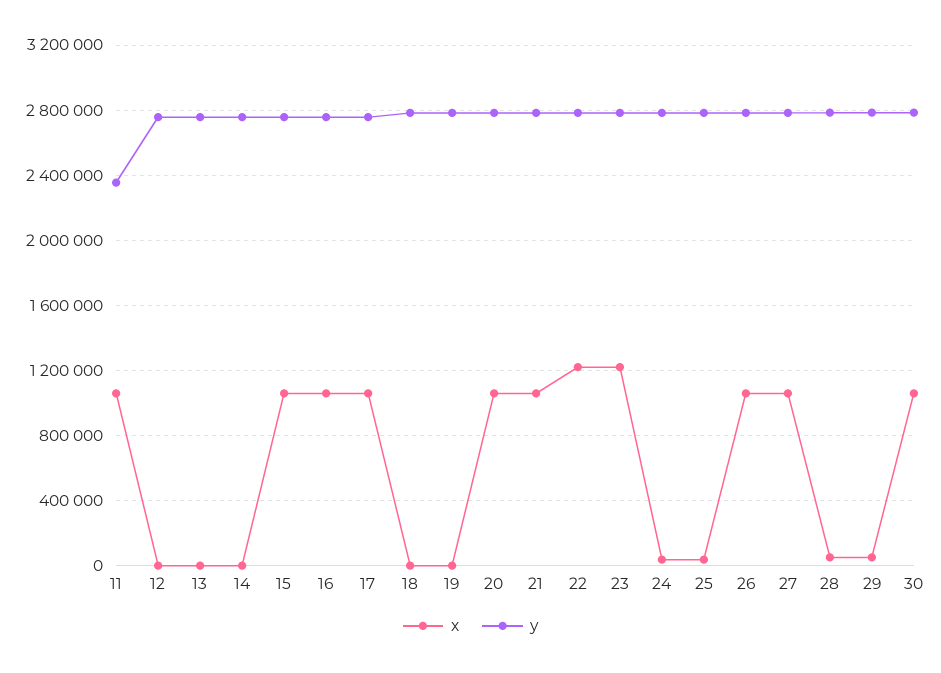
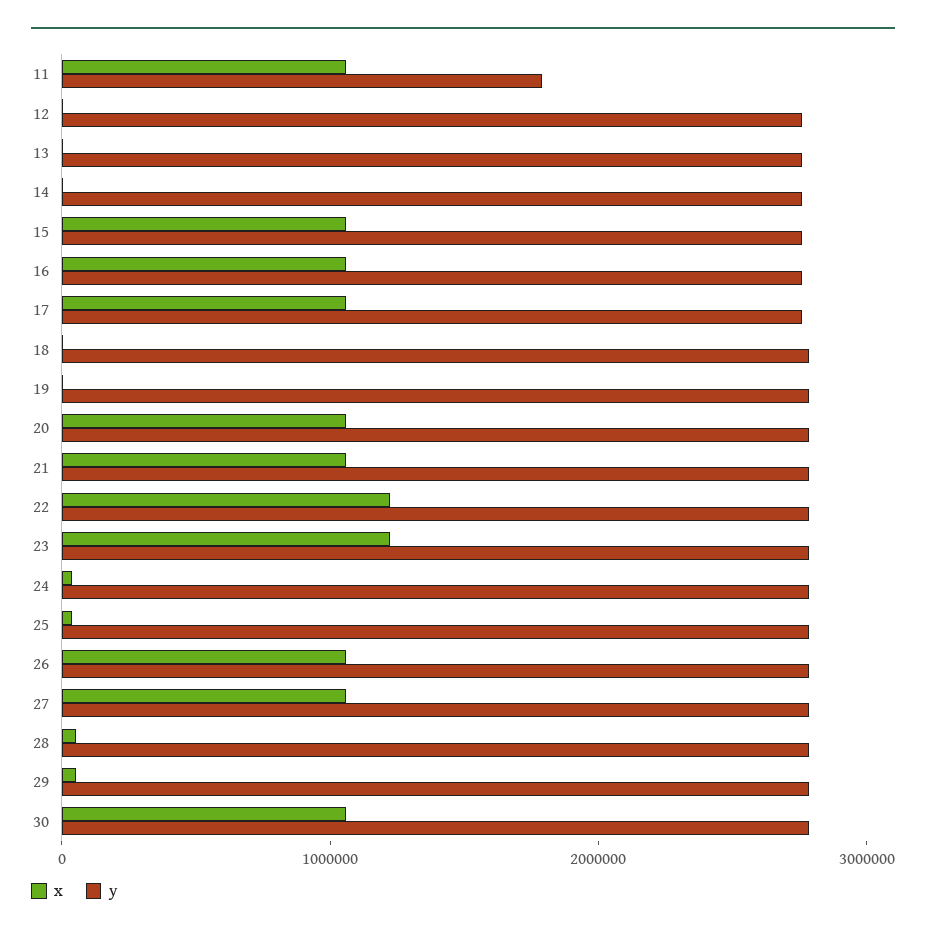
  {
    "x": {
      "11": 1050000,
      "12": 0,
      "13": 0,
      "14": 0,
      "15": 1050000,
      "16": 1050000,
      "17": 1050000,
      "18": 0,
      "19": 0,
      "20": 1050000,
      "21": 1050000,
      "22": 1200000,
      "23": 1200000,
      "24": 50000,
      "25": 50000,
      "26": 1050000,
      "27": 1050000,
      "28": 50000,
      "29": 50000,
      "30": 1050000
    },
    "y": {
-     "11": 2350000,
+     "11": 1800000,
      "12": 2750000,
      "13": 2750000,
      "14": 2750000,
      "15": 2750000,
      "16": 2750000,
      "17": 2750000,
      "18": 2800000,
      "19": 2800000,
      "20": 2800000,
      "21": 2800000,
      "22": 2800000,
      "23": 2800000,
      "24": 2800000,
      "25": 2800000,
      "26": 2800000,
      "27": 2800000,
      "28": 2800000,
      "29": 2800000,
      "30": 2800000
    }
  }

